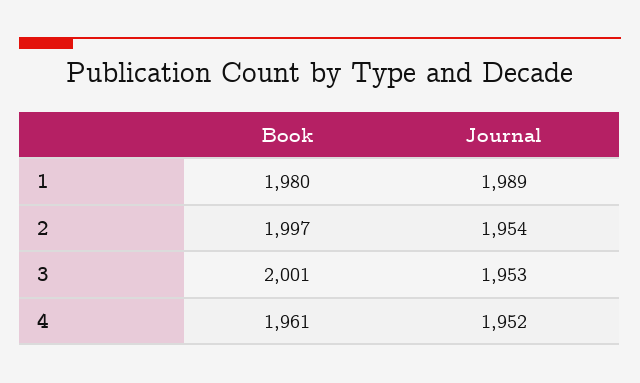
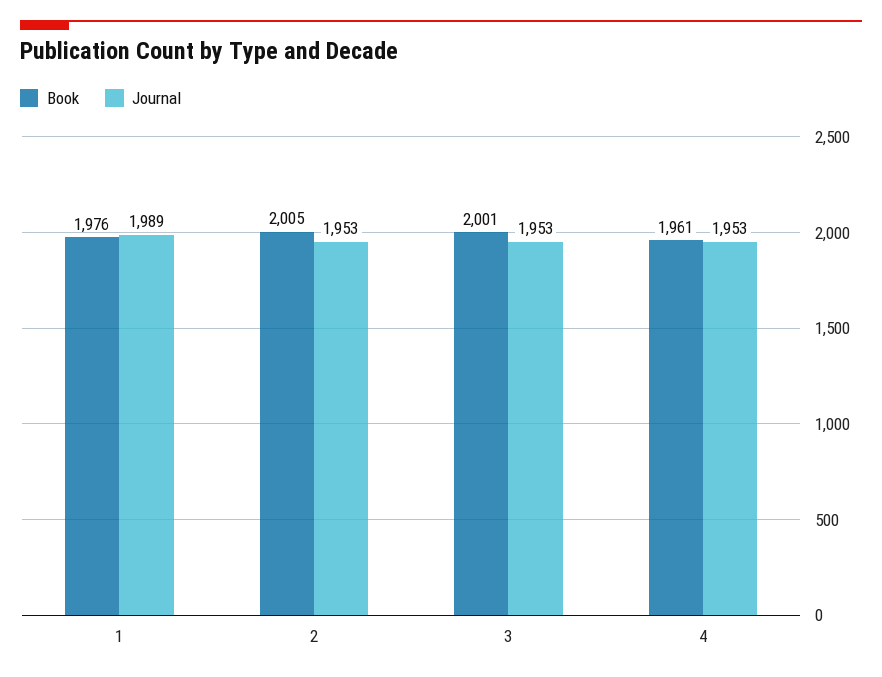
  {
    "Book": {
-     "1": 1980,
+     "1": 1976,
-     "2": 1997,
+     "2": 2005,
      "3": 2001,
      "4": 1961
    },
    "Journal": {
      "1": 1989,
-     "2": 1954,
+     "2": 1953,
      "3": 1953,
-     "4": 1952
+     "4": 1953
    }
  }

